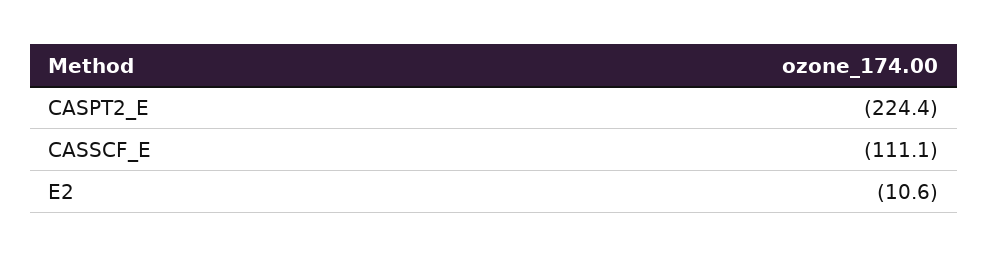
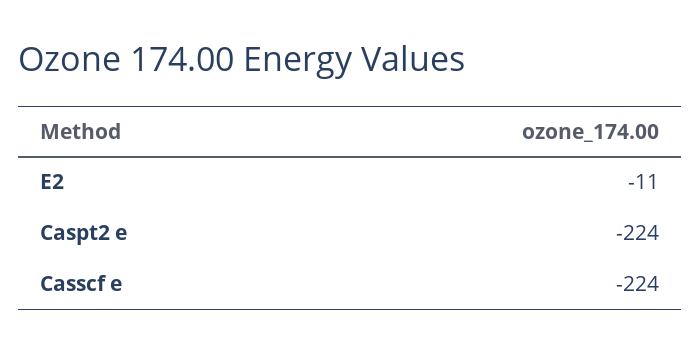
  {
    "CASPT2_E": -224.4,
-   "CASSCF_E": -111.1,
+   "CASSCF_E": -224,
    "E2": -10.6
  }

